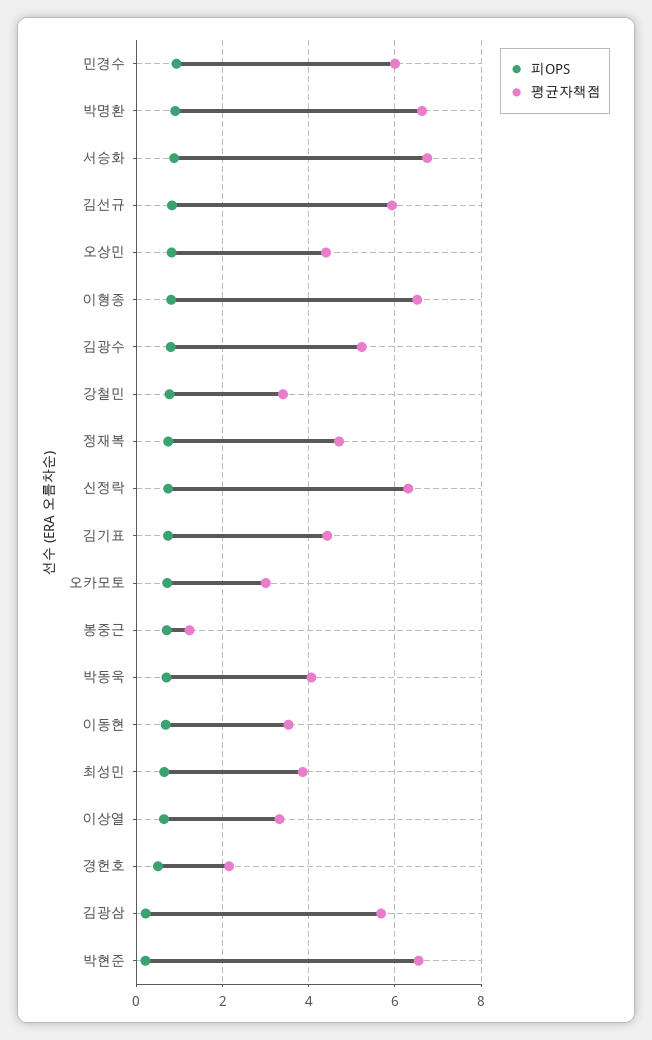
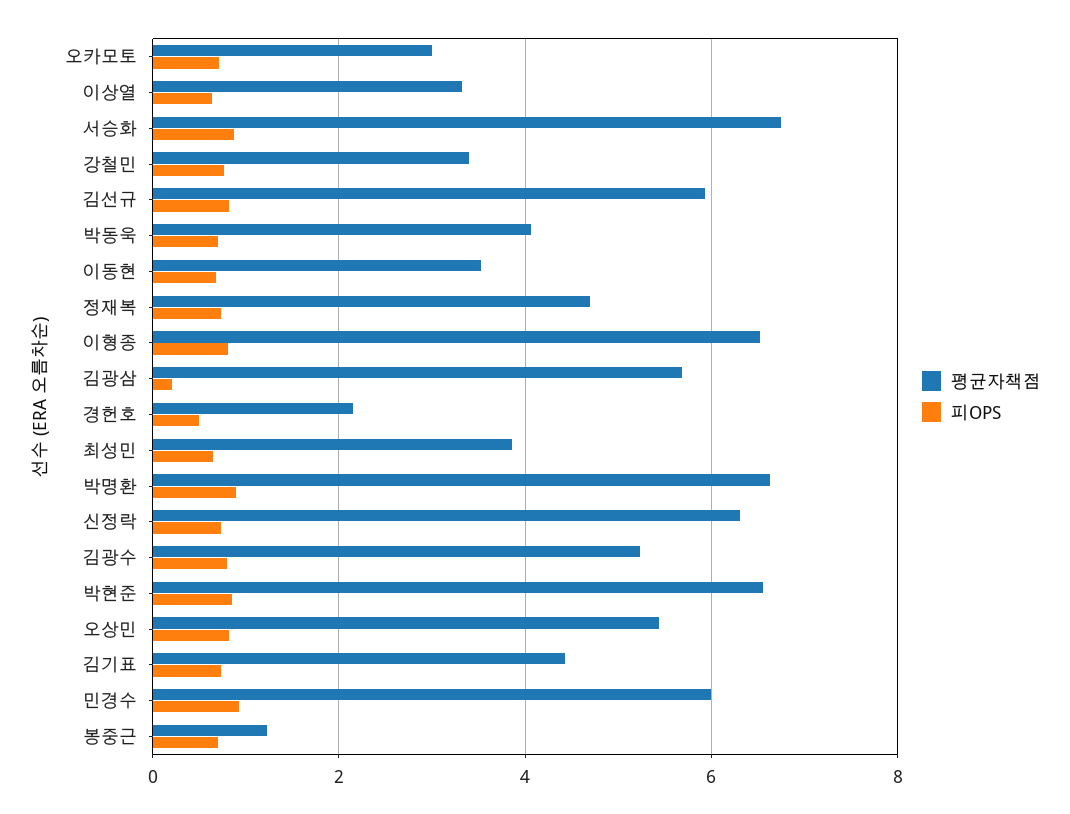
  {
    "피OPS": {
      "민경수": 1,
      "박명환": 0.8,
      "서승화": 0.8,
      "김선규": 0.8,
      "오상민": 0.8,
      "이형종": 0.8,
      "김광수": 0.8,
      "강철민": 0.8,
      "정재복": 0.8,
      "신정락": 0.8,
      "김기표": 0.8,
      "오카모토": 0.8,
      "봉중근": 0.8,
      "박동욱": 0.6,
      "이동현": 0.6,
      "최성민": 0.6,
      "이상열": 0.6,
      "경헌호": 0.6,
      "김광삼": 0.2,
-     "박현준": 0.2
+     "박현준": 0.8
    },
    "평균자책점": {
      "민경수": 6,
      "박명환": 6.6,
      "서승화": 6.8,
      "김선규": 6,
-     "오상민": 4.4,
+     "오상민": 5.4,
      "이형종": 6.6,
      "김광수": 5.2,
      "강철민": 3.4,
      "정재복": 4.8,
      "신정락": 6.4,
      "김기표": 4.4,
      "오카모토": 3,
      "봉중근": 1.2,
      "박동욱": 4,
      "이동현": 3.6,
      "최성민": 3.8,
      "이상열": 3.4,
      "경헌호": 2.2,
      "김광삼": 5.6,
      "박현준": 6.6
    }
  }

